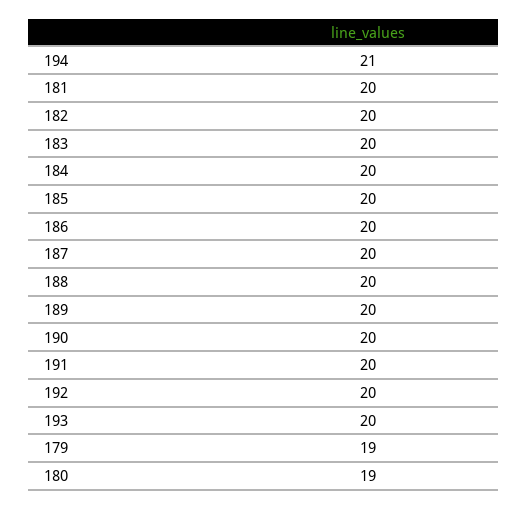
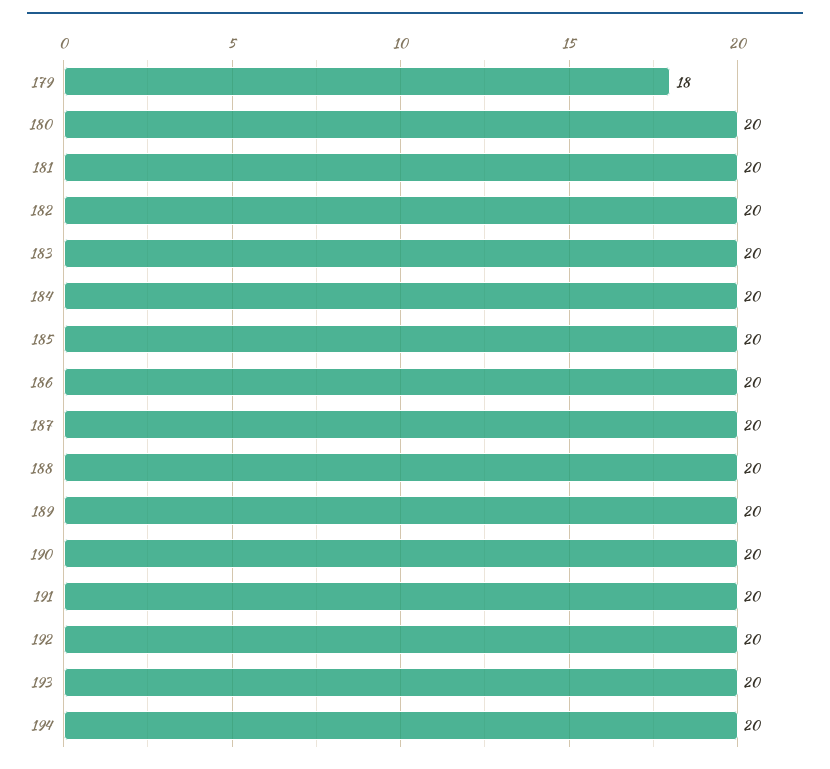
  {
-   "194": 21,
+   "194": 20,
    "181": 20,
    "182": 20,
    "183": 20,
    "184": 20,
    "185": 20,
    "186": 20,
    "187": 20,
    "188": 20,
    "189": 20,
    "190": 20,
    "191": 20,
    "192": 20,
    "193": 20,
-   "179": 19,
+   "179": 18,
-   "180": 19
+   "180": 20
  }

